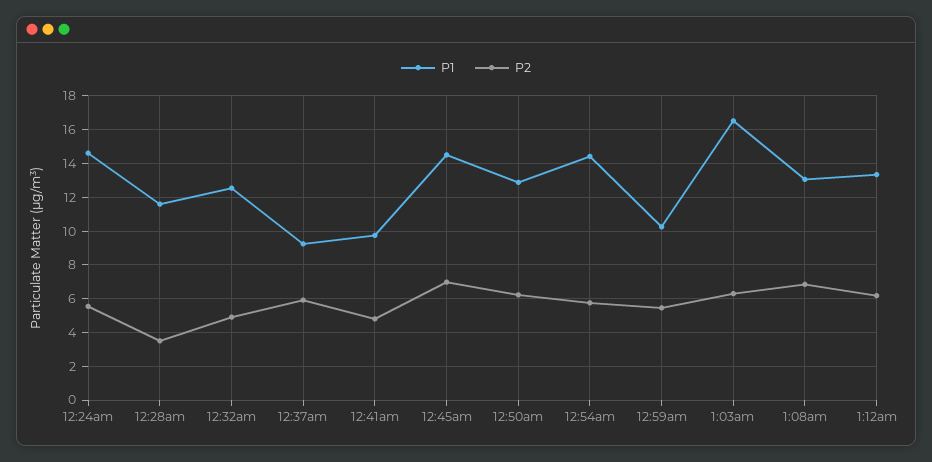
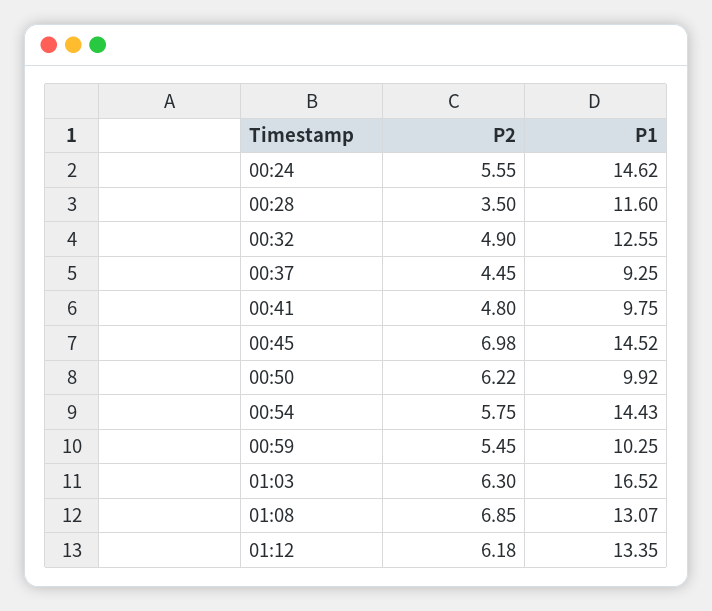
  {
    "P1": {
      "12:24am": 14.62,
      "12:28am": 11.6,
      "12:32am": 12.55,
      "12:37am": 9.25,
      "12:41am": 9.75,
      "12:45am": 14.52,
-     "12:50am": 13,
+     "12:50am": 9.92,
      "12:54am": 14.43,
      "12:59am": 10.25,
      "1:03am": 16.52,
      "1:08am": 13.07,
      "1:12am": 13.35
    },
    "P2": {
      "12:24am": 5.55,
      "12:28am": 3.5,
      "12:32am": 4.9,
-     "12:37am": 6,
+     "12:37am": 4.45,
      "12:41am": 4.8,
      "12:45am": 6.98,
      "12:50am": 6.22,
      "12:54am": 5.75,
      "12:59am": 5.45,
      "1:03am": 6.3,
      "1:08am": 6.85,
      "1:12am": 6.18
    }
  }

